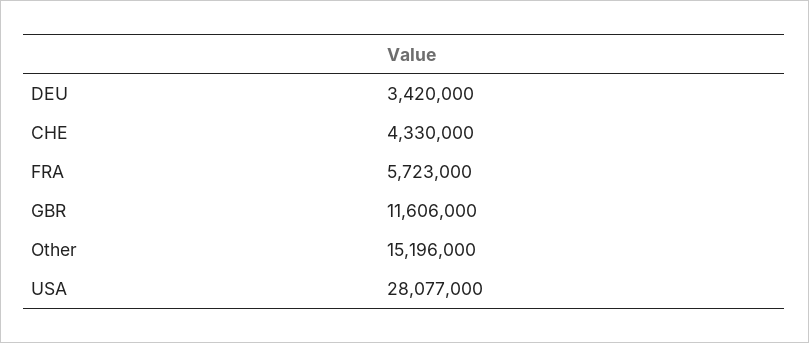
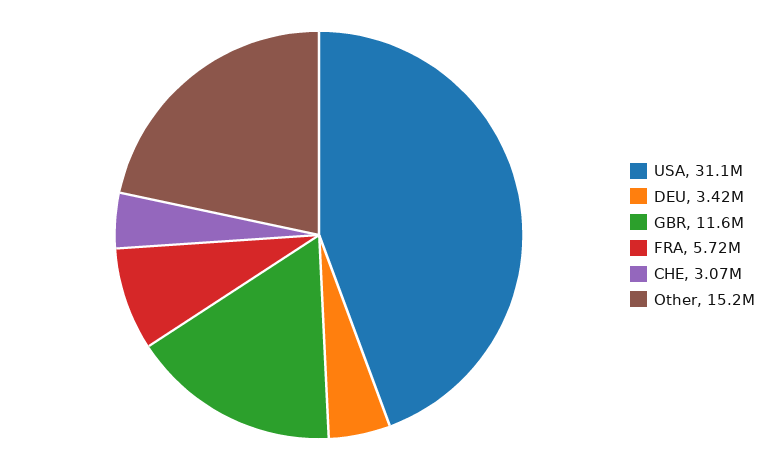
  {
    "DEU": 3420000,
-   "CHE": 4330000,
+   "CHE": 3070000,
    "FRA": 5723000,
    "GBR": 11606000,
    "Other": 15196000,
-   "USA": 28077000
+   "USA": 31100000
  }

